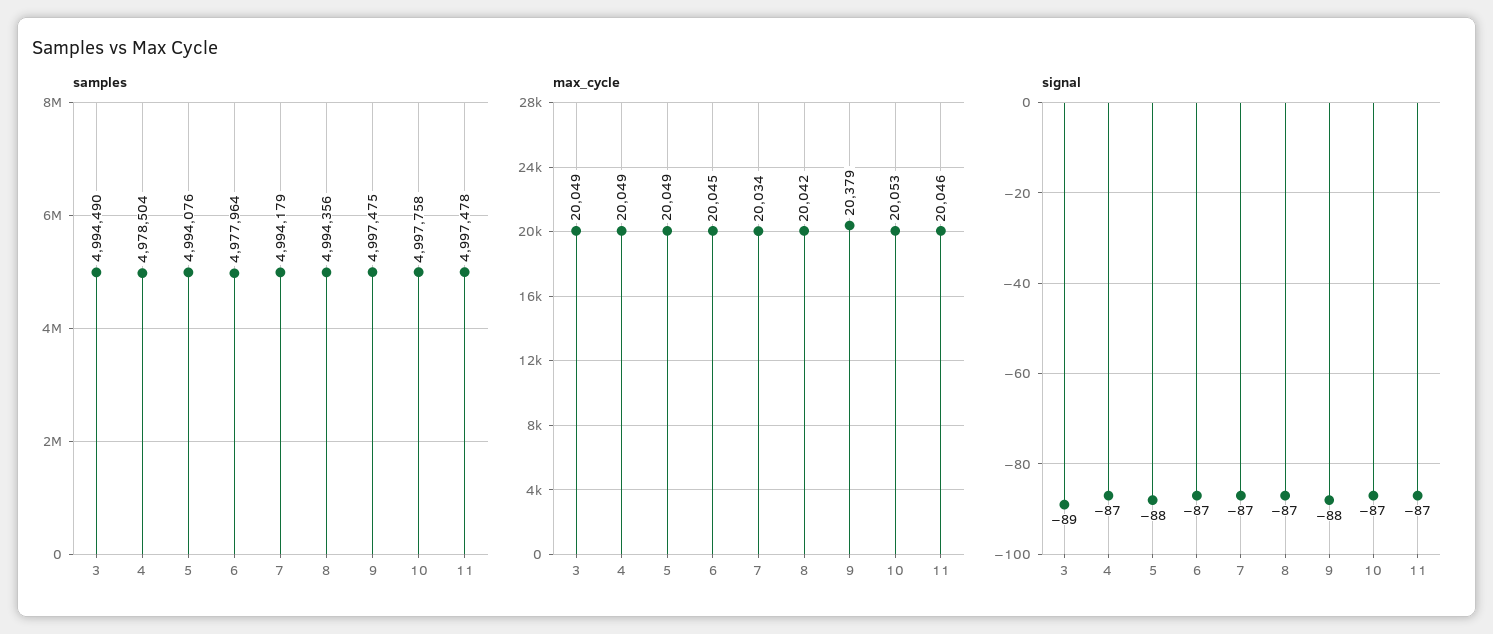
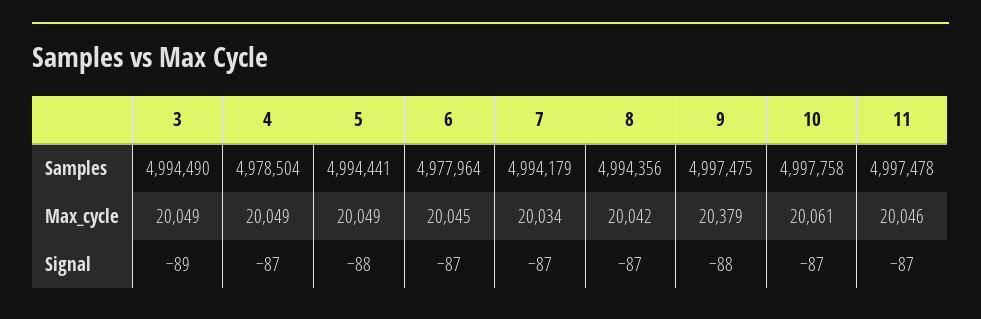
  {
    "samples": {
      "3": 4994490,
      "4": 4978504,
-     "5": 4994076,
+     "5": 4994441,
      "6": 4977964,
      "7": 4994179,
      "8": 4994356,
      "9": 4997475,
      "10": 4997758,
      "11": 4997478
    },
    "max_cycle": {
      "3": 20049,
      "4": 20049,
      "5": 20049,
      "6": 20045,
      "7": 20034,
      "8": 20042,
      "9": 20379,
-     "10": 20053,
+     "10": 20061,
      "11": 20046
    },
    "signal": {
      "3": -89,
      "4": -87,
      "5": -88,
      "6": -87,
      "7": -87,
      "8": -87,
      "9": -88,
      "10": -87,
      "11": -87
    }
  }

